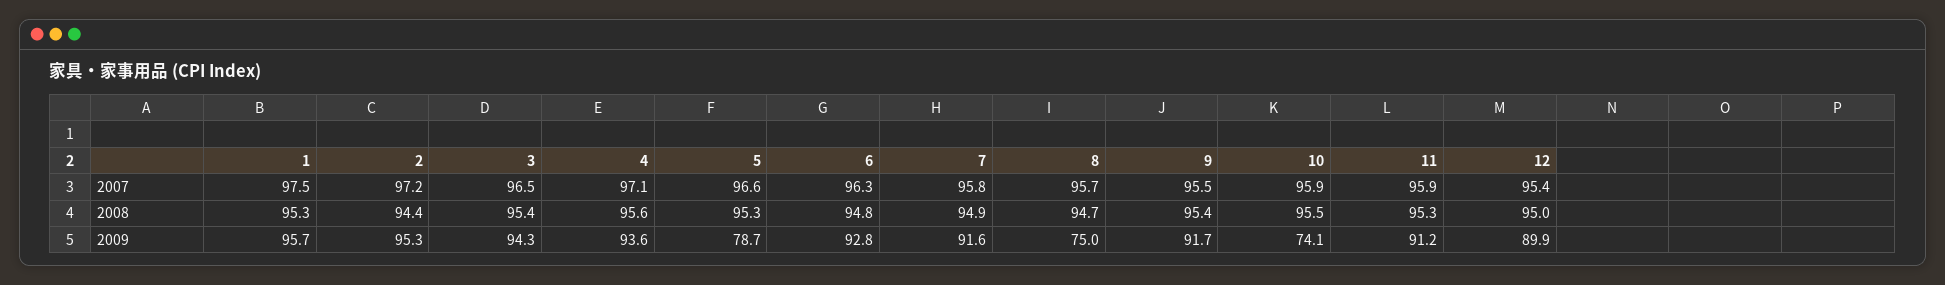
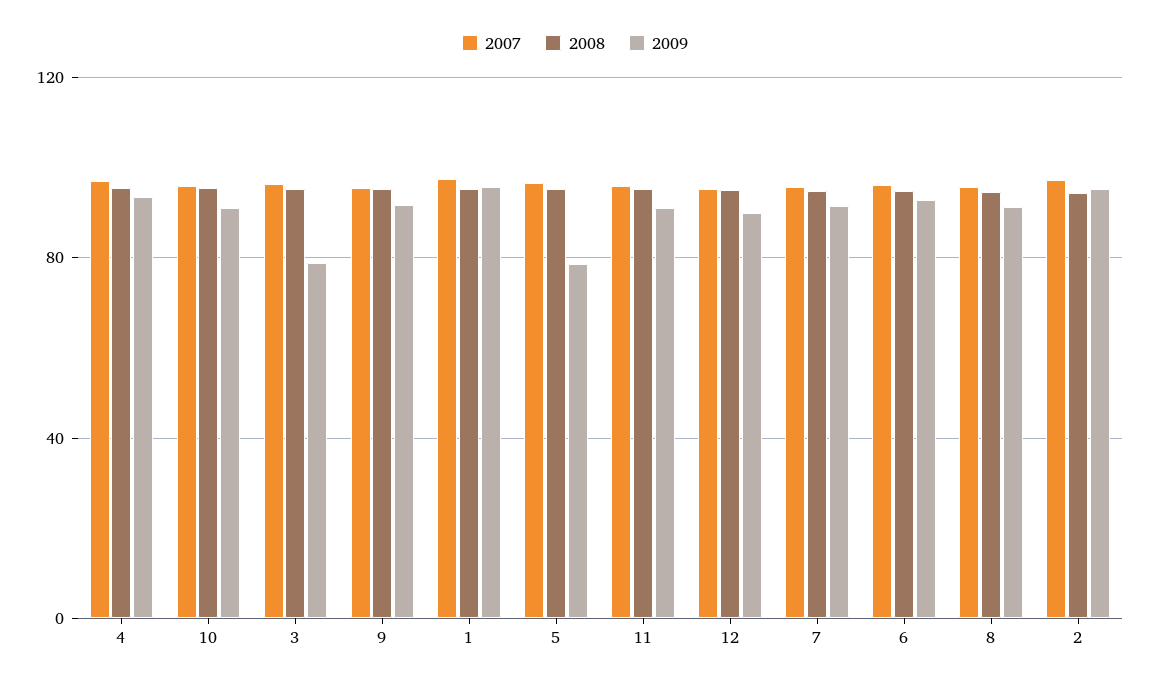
  {
    "2007": {
      "1": 97.5,
      "2": 97.2,
      "3": 96.5,
      "4": 97.1,
      "5": 96.6,
      "6": 96.3,
      "7": 95.8,
      "8": 95.7,
      "9": 95.5,
      "10": 95.9,
      "11": 95.9,
      "12": 95.4
    },
    "2008": {
      "1": 95.3,
      "2": 94.4,
      "3": 95.4,
      "4": 95.6,
      "5": 95.3,
      "6": 94.8,
      "7": 94.9,
      "8": 94.7,
      "9": 95.4,
      "10": 95.5,
      "11": 95.3,
      "12": 95
    },
    "2009": {
      "1": 95.7,
      "2": 95.3,
-     "3": 94.3,
+     "3": 80,
      "4": 93.6,
      "5": 78.7,
      "6": 92.8,
      "7": 91.6,
-     "8": 75,
+     "8": 90,
      "9": 91.7,
-     "10": 74.1,
+     "10": 90,
      "11": 91.2,
      "12": 89.9
    }
  }

